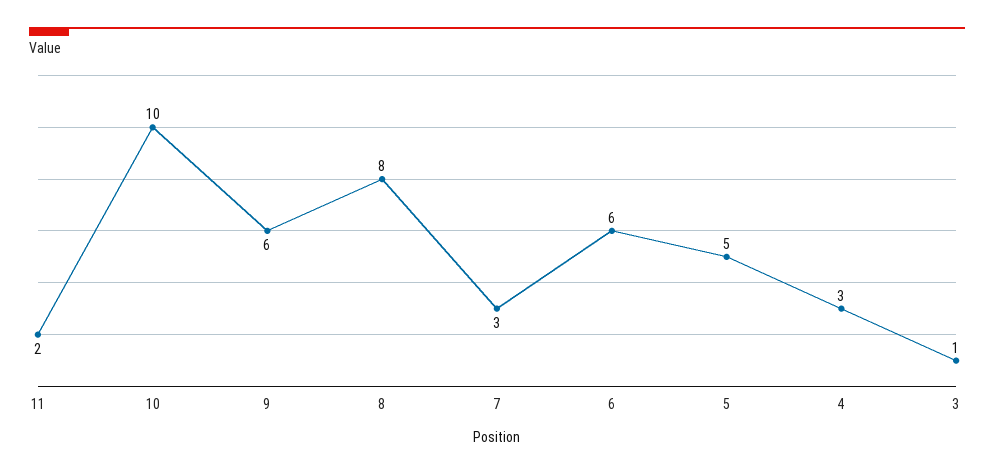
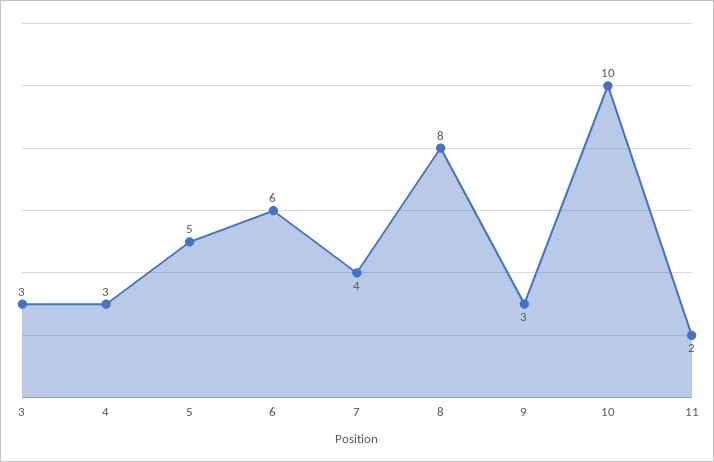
  {
    "11": 2,
    "10": 10,
-   "9": 6,
+   "9": 3,
    "8": 8,
-   "7": 3,
+   "7": 4,
    "6": 6,
    "5": 5,
    "4": 3,
-   "3": 1
+   "3": 3
  }

